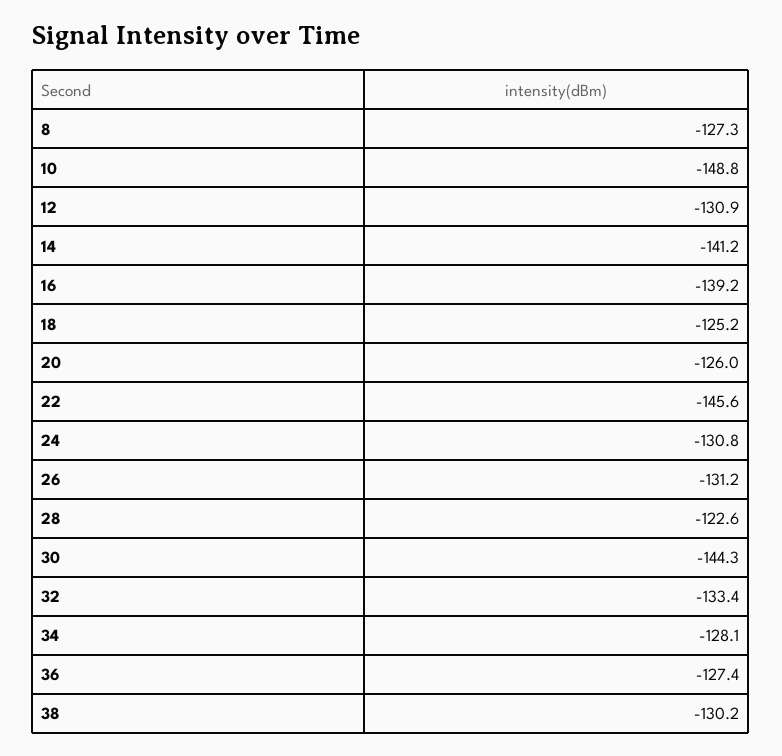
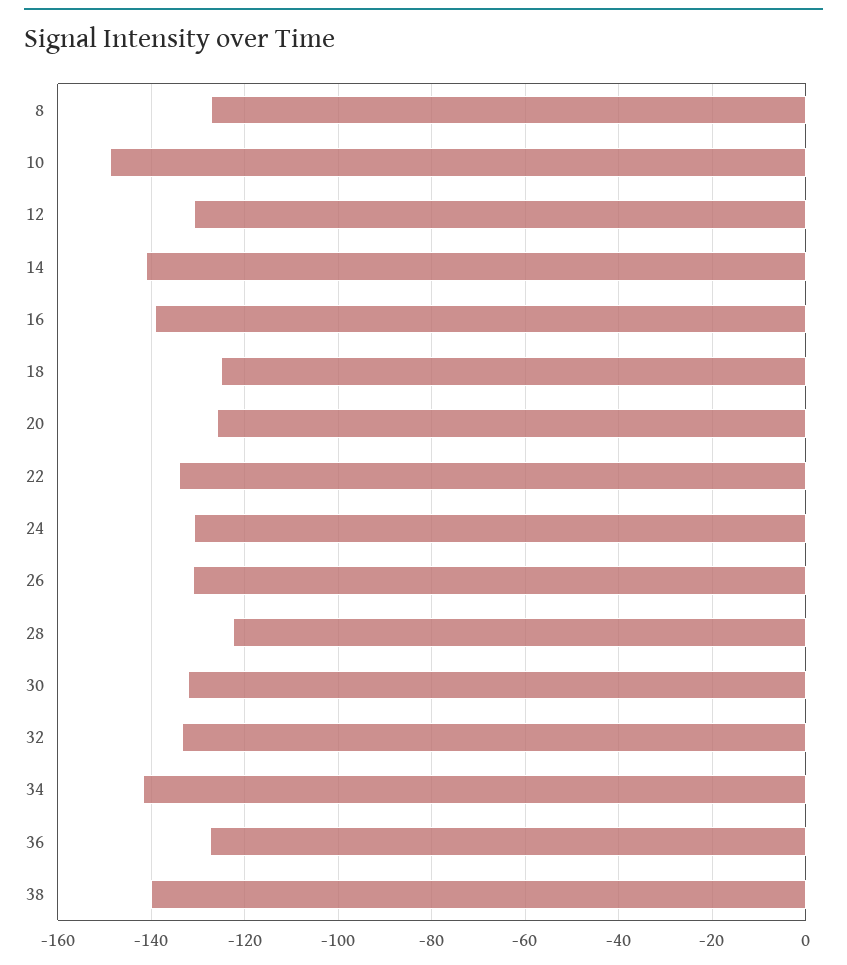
  {
    "8": -127.3,
    "10": -148.8,
    "12": -130.9,
    "14": -141.2,
    "16": -139.2,
    "18": -125.2,
    "20": -126,
-   "22": -145.6,
+   "22": -134,
    "24": -130.8,
    "26": -131.2,
    "28": -122.6,
-   "30": -144.3,
+   "30": -132,
    "32": -133.4,
-   "34": -128.1,
+   "34": -142,
    "36": -127.4,
-   "38": -130.2
+   "38": -140
  }

